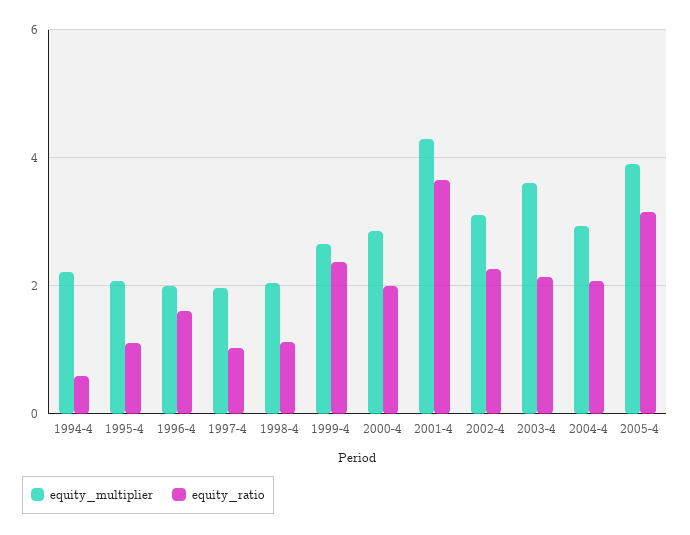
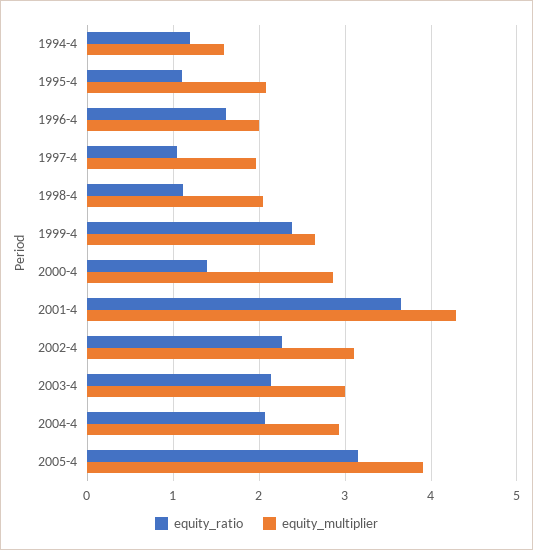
  {
    "equity_multiplier": {
-     "1994-4": 2.2,
+     "1994-4": 1.6,
      "1995-4": 2.1,
      "1996-4": 2,
      "1997-4": 2,
      "1998-4": 2,
      "1999-4": 2.7,
      "2000-4": 2.9,
      "2001-4": 4.3,
      "2002-4": 3.1,
-     "2003-4": 3.6,
+     "2003-4": 3,
      "2004-4": 2.9,
      "2005-4": 3.9
    },
    "equity_ratio": {
-     "1994-4": 0.6,
+     "1994-4": 1.2,
      "1995-4": 1.1,
      "1996-4": 1.6,
      "1997-4": 1,
      "1998-4": 1.1,
      "1999-4": 2.4,
-     "2000-4": 2,
+     "2000-4": 1.4,
      "2001-4": 3.7,
      "2002-4": 2.3,
      "2003-4": 2.1,
      "2004-4": 2.1,
      "2005-4": 3.1
    }
  }

